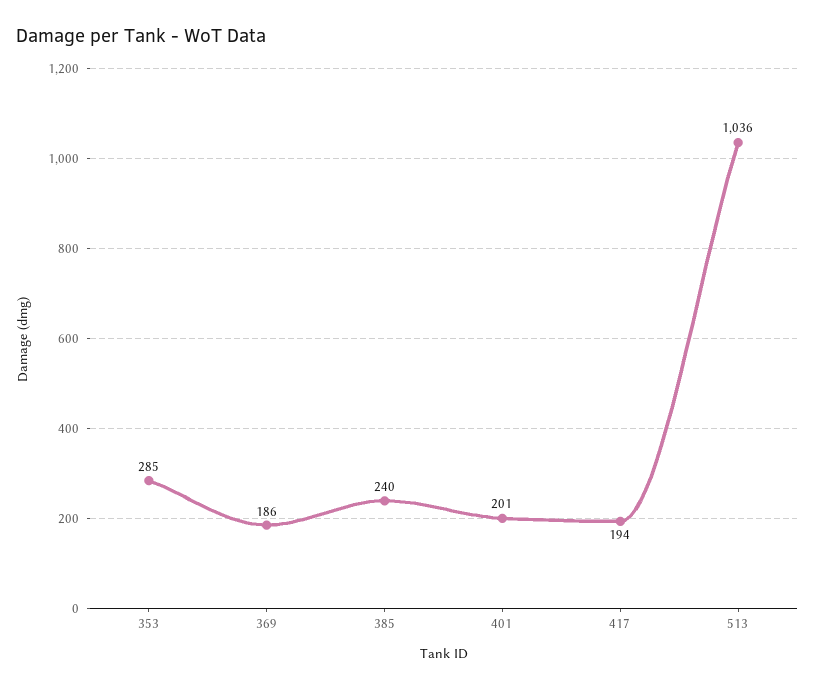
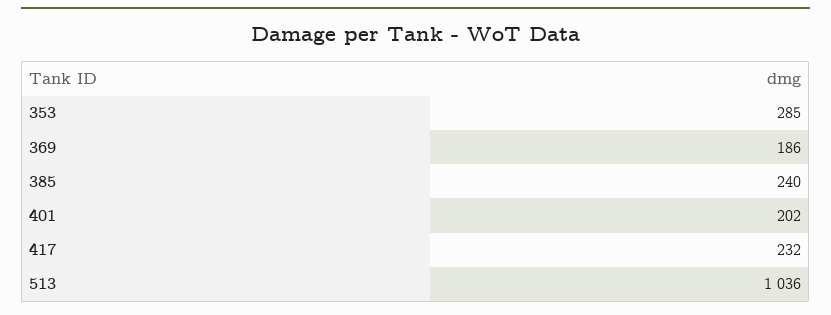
  {
    "353": 285,
    "369": 186,
    "385": 240,
-   "401": 201,
+   "401": 202,
-   "417": 194,
+   "417": 232,
    "513": 1036
  }

